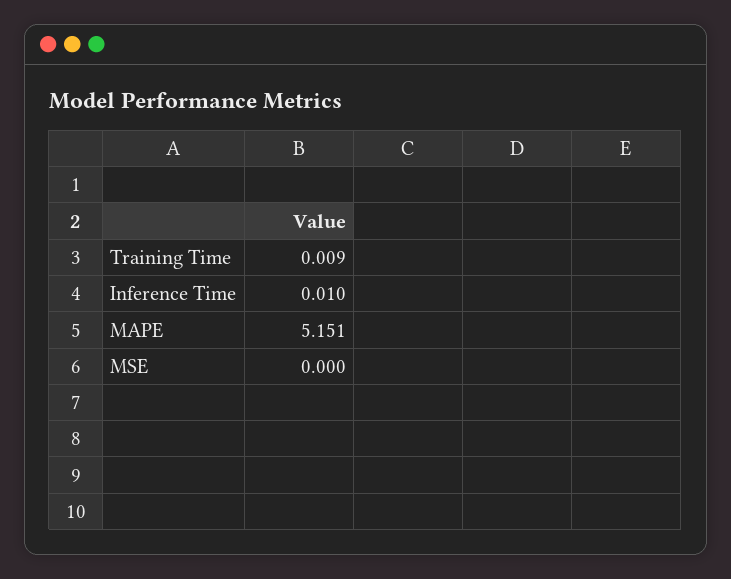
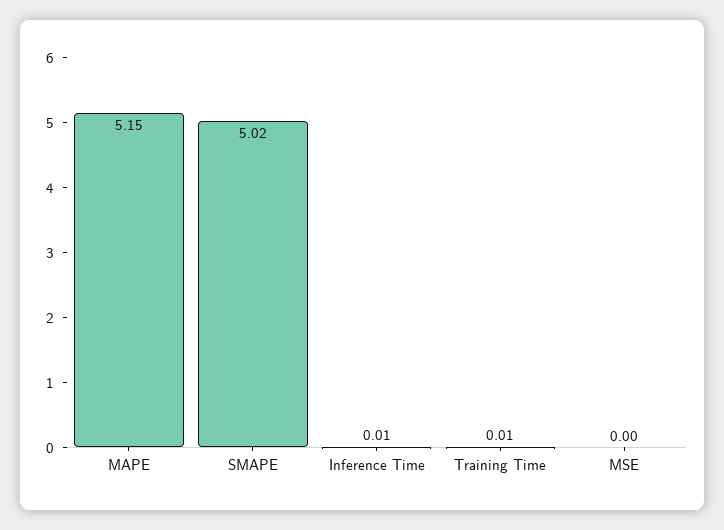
  {
    "Training Time": 0.009,
    "Inference Time": 0.01,
    "MAPE": 5.151,
-   "MSE": 0
+   "MSE": 0,
+   "SMAPE": 5.02
  }

